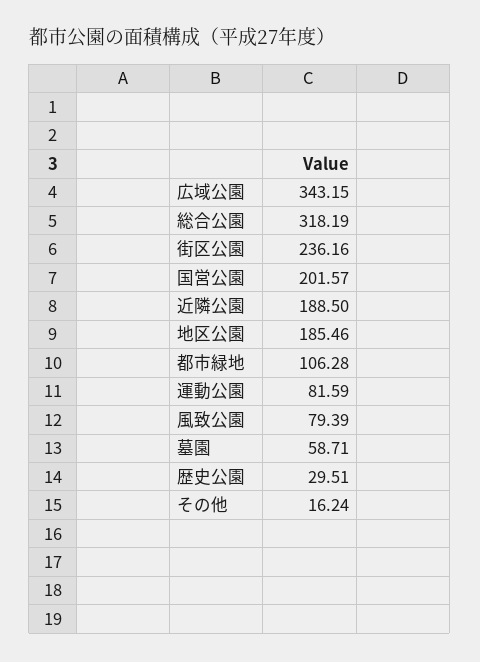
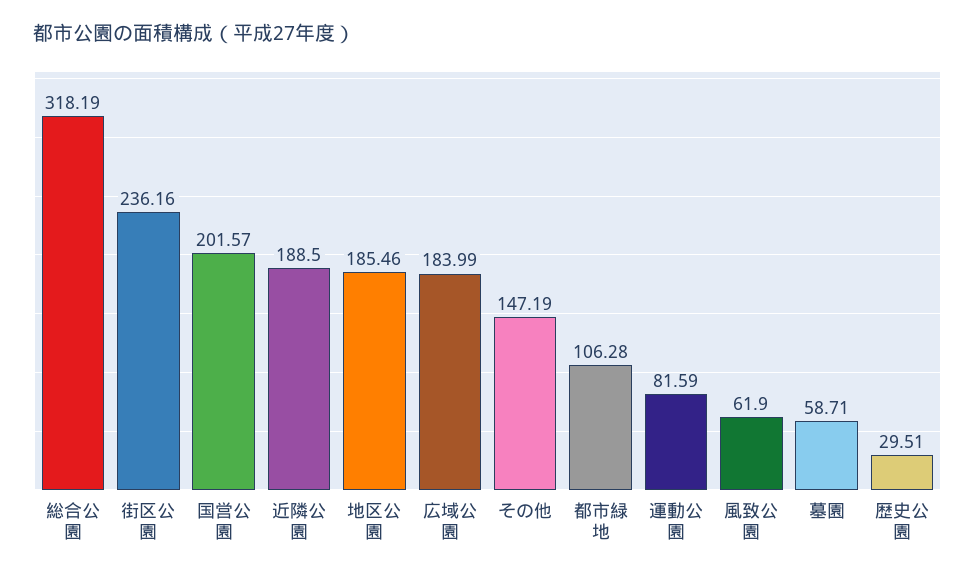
  {
-   "広域公園": 343.15,
+   "広域公園": 183.99,
    "総合公園": 318.19,
    "街区公園": 236.16,
    "国営公園": 201.57,
    "近隣公園": 188.5,
    "地区公園": 185.46,
    "都市緑地": 106.28,
    "運動公園": 81.59,
-   "風致公園": 79.39,
+   "風致公園": 61.9,
    "墓園": 58.71,
    "歴史公園": 29.51,
-   "その他": 16.24
+   "その他": 147.19
  }

